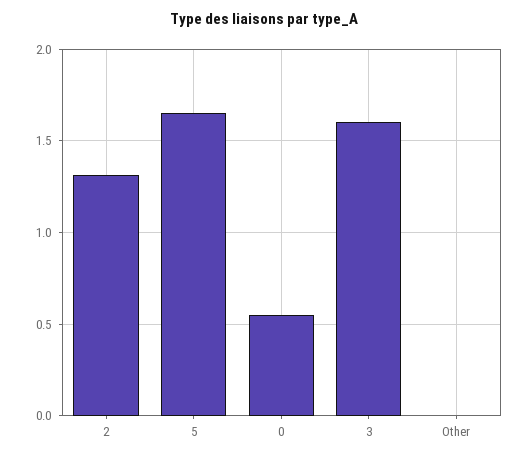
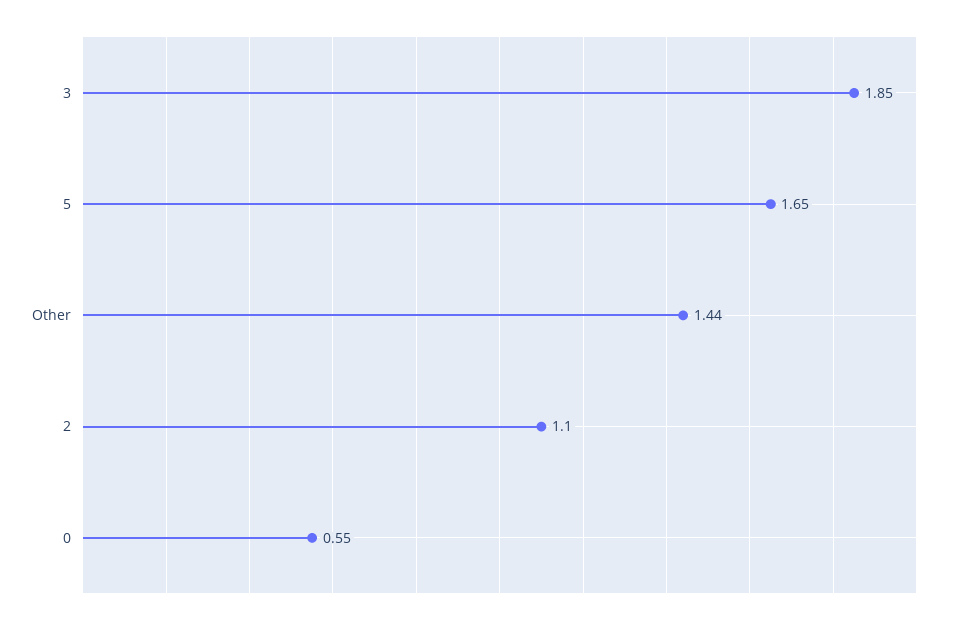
  {
-   "2": 1.3,
+   "2": 1.1,
    "5": 1.65,
    "0": 0.55,
-   "3": 1.6,
+   "3": 1.85,
-   "Other": 0
+   "Other": 1.44
  }

